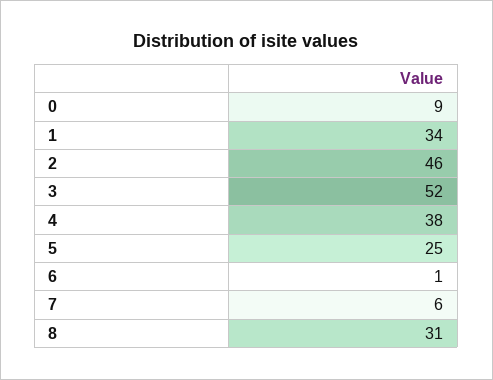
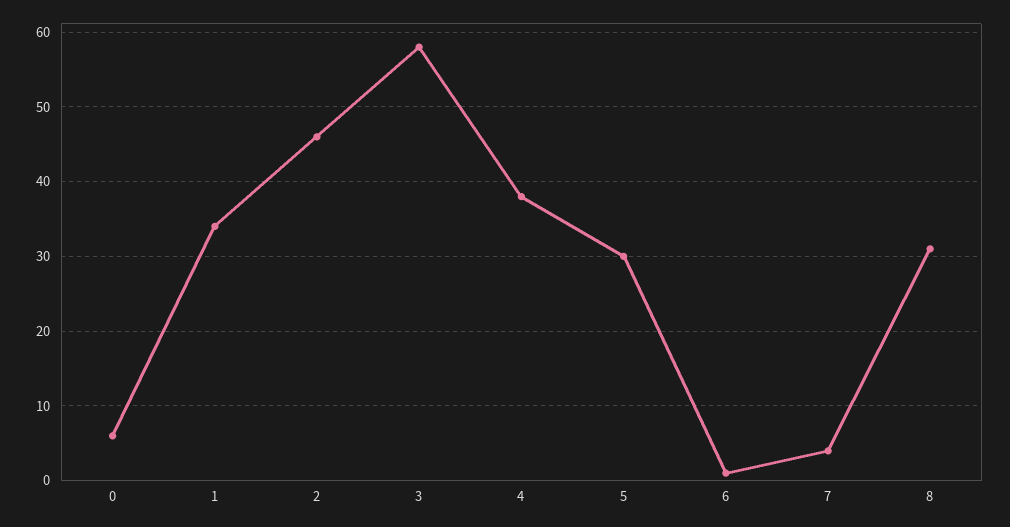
  {
-   "0": 9,
+   "0": 6,
    "1": 34,
    "2": 46,
-   "3": 52,
+   "3": 58,
    "4": 38,
-   "5": 25,
+   "5": 30,
    "6": 1,
-   "7": 6,
+   "7": 4,
    "8": 31
  }

